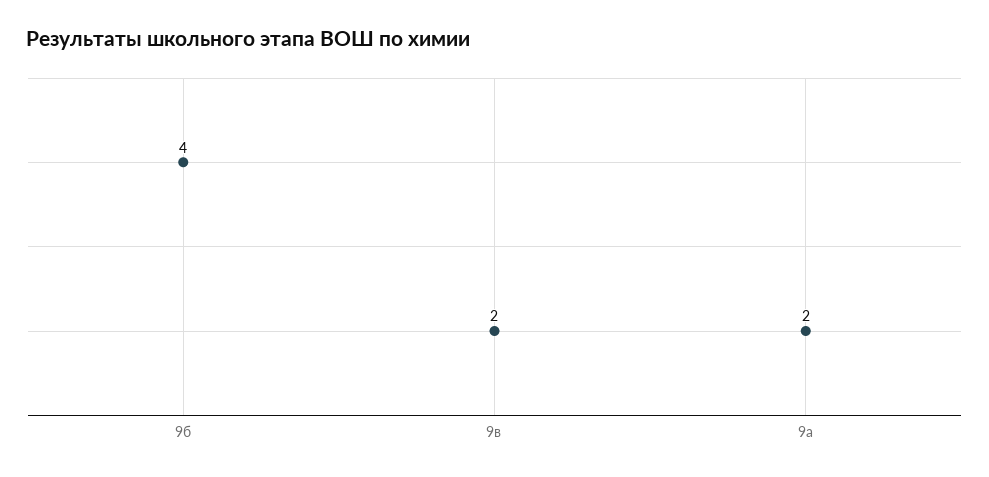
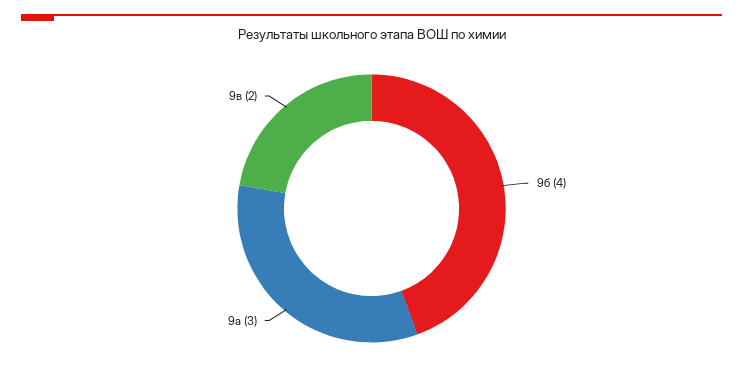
  {
    "9б": 4,
    "9в": 2,
-   "9а": 2
+   "9а": 3
  }

